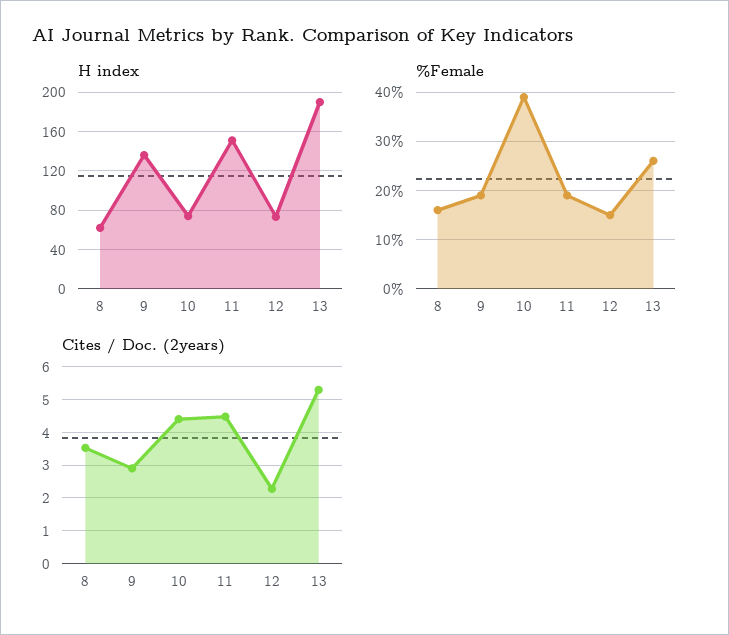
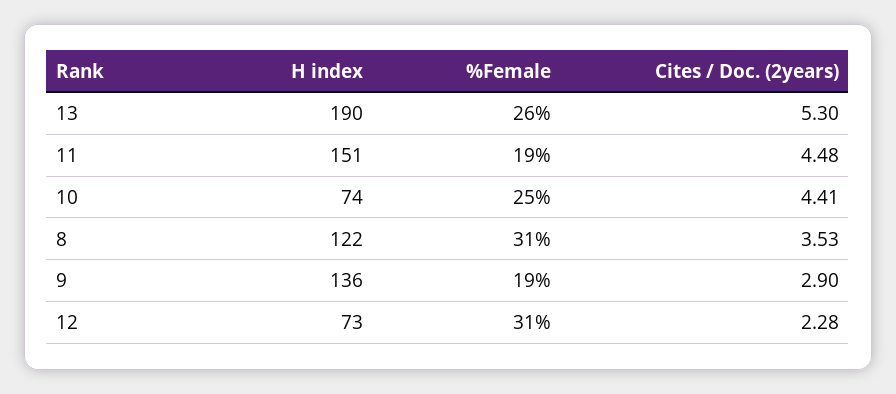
  {
    "H index": {
-     "8": 60,
+     "8": 122,
      "9": 136,
      "10": 74,
      "11": 151,
      "12": 73,
      "13": 190
    },
    "%Female": {
-     "8": 15,
+     "8": 31,
      "9": 19,
-     "10": 40,
+     "10": 25,
      "11": 19,
-     "12": 15,
+     "12": 31,
      "13": 26
    },
    "Cites / Doc. (2years)": {
      "8": 3.53,
      "9": 2.9,
      "10": 4.41,
      "11": 4.48,
      "12": 2.28,
      "13": 5.3
    }
  }

